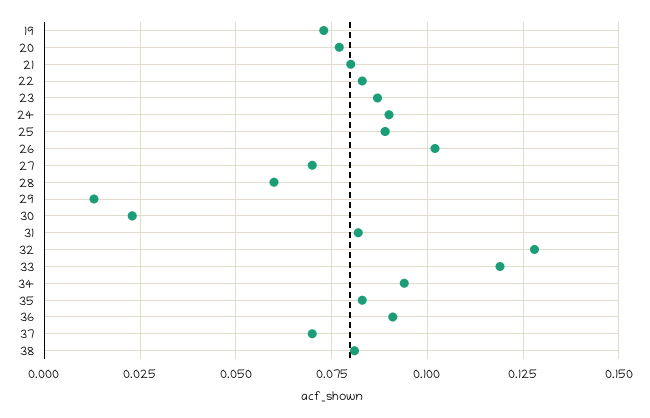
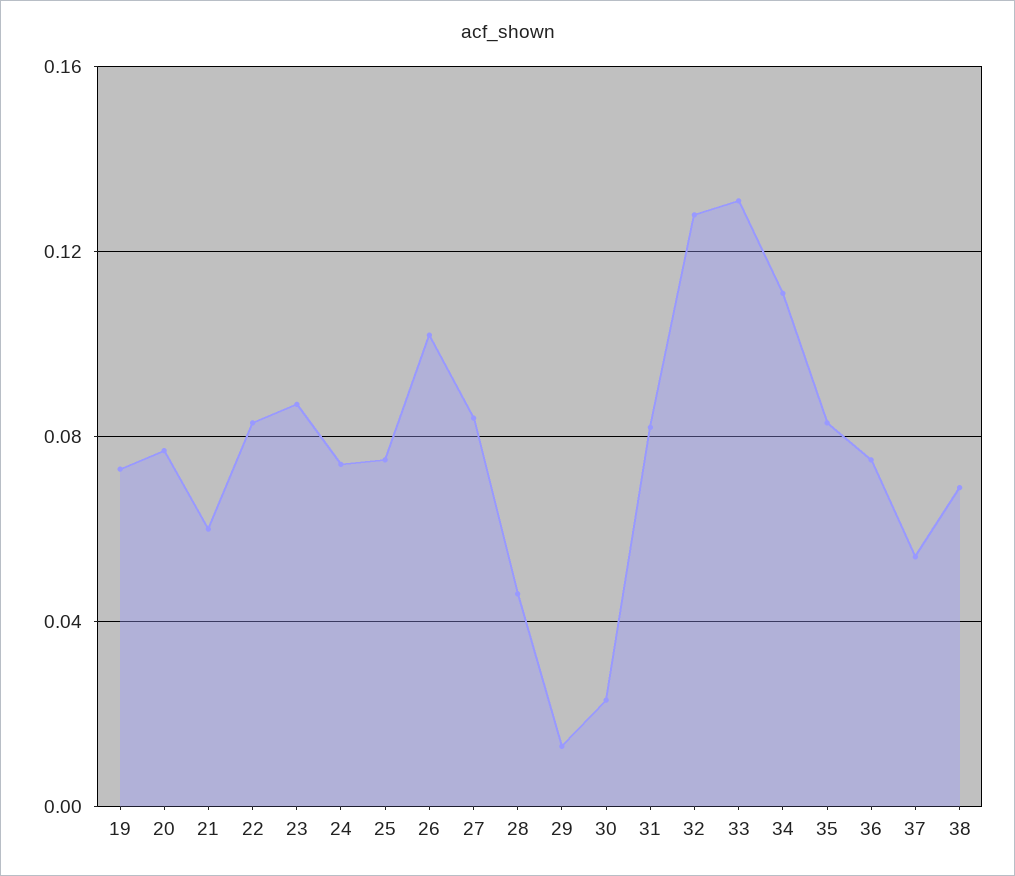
  {
    "19": 0.075,
    "20": 0.075,
-   "21": 0.08,
+   "21": 0.06,
    "22": 0.085,
    "23": 0.085,
-   "24": 0.09,
+   "24": 0.075,
-   "25": 0.09,
+   "25": 0.075,
    "26": 0.1,
-   "27": 0.07,
+   "27": 0.085,
-   "28": 0.06,
+   "28": 0.045,
    "29": 0.015,
    "30": 0.025,
    "31": 0.08,
    "32": 0.13,
-   "33": 0.12,
+   "33": 0.13,
-   "34": 0.095,
+   "34": 0.11,
    "35": 0.085,
-   "36": 0.09,
+   "36": 0.075,
-   "37": 0.07,
+   "37": 0.055,
-   "38": 0.08
+   "38": 0.07
  }

